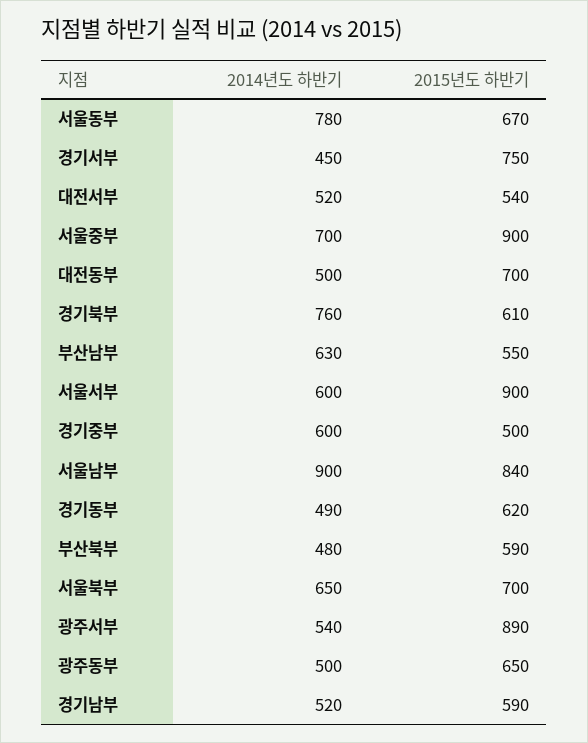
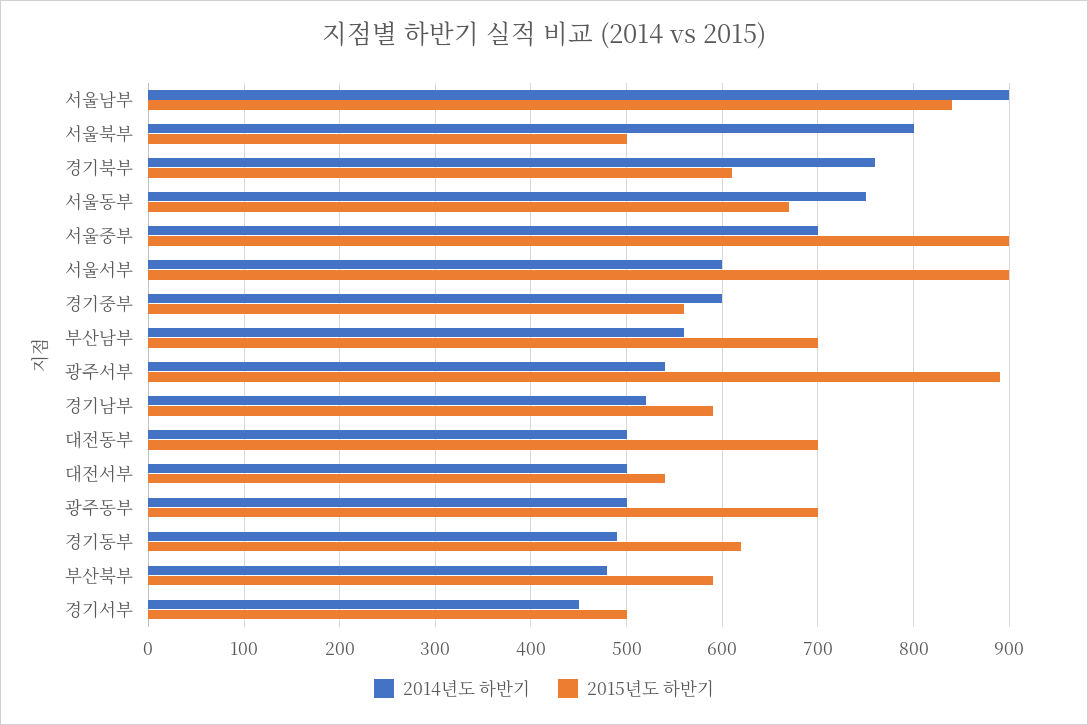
  {
    "2014년도 하반기": {
-     "서울동부": 780,
+     "서울동부": 750,
      "경기서부": 450,
-     "대전서부": 520,
+     "대전서부": 500,
      "서울중부": 700,
      "대전동부": 500,
      "경기북부": 760,
-     "부산남부": 630,
+     "부산남부": 560,
      "서울서부": 600,
      "경기중부": 600,
      "서울남부": 900,
      "경기동부": 490,
      "부산북부": 480,
-     "서울북부": 650,
+     "서울북부": 800,
      "광주서부": 540,
      "광주동부": 500,
      "경기남부": 520
    },
    "2015년도 하반기": {
      "서울동부": 670,
-     "경기서부": 750,
+     "경기서부": 500,
      "대전서부": 540,
      "서울중부": 900,
      "대전동부": 700,
      "경기북부": 610,
-     "부산남부": 550,
+     "부산남부": 700,
      "서울서부": 900,
-     "경기중부": 500,
+     "경기중부": 560,
      "서울남부": 840,
      "경기동부": 620,
      "부산북부": 590,
-     "서울북부": 700,
+     "서울북부": 500,
      "광주서부": 890,
-     "광주동부": 650,
+     "광주동부": 700,
      "경기남부": 590
    }
  }

